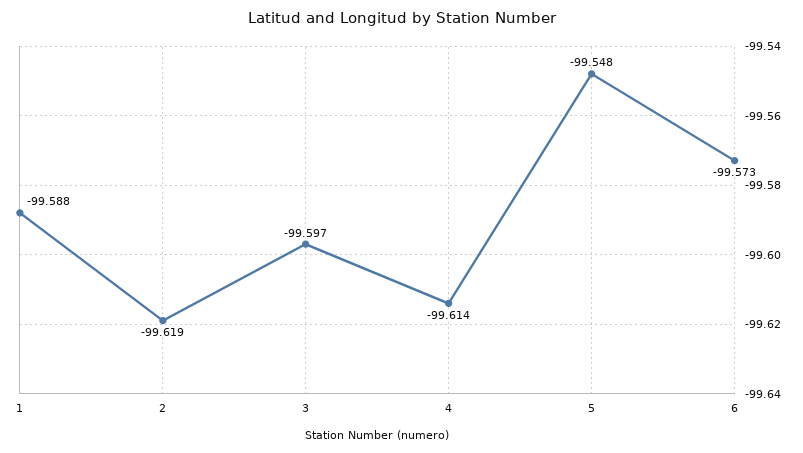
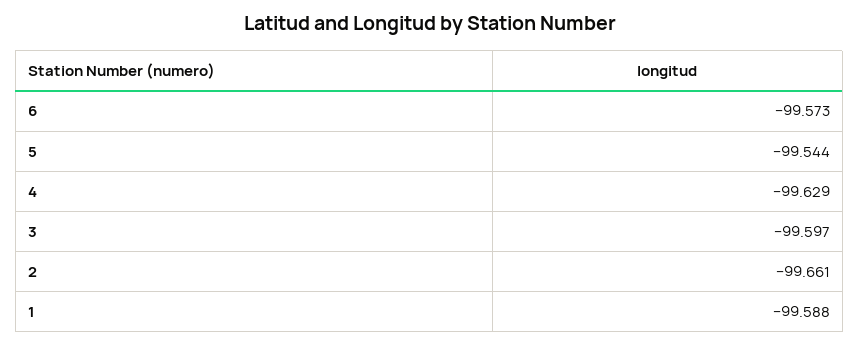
  {
    "1": -99.588,
-   "2": -99.619,
+   "2": -99.661,
    "3": -99.597,
-   "4": -99.614,
+   "4": -99.629,
-   "5": -99.548,
+   "5": -99.544,
    "6": -99.573
  }

